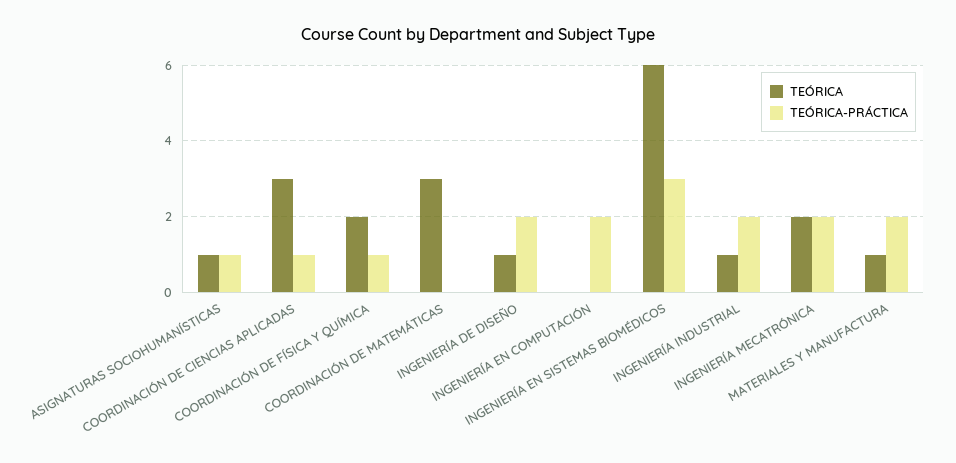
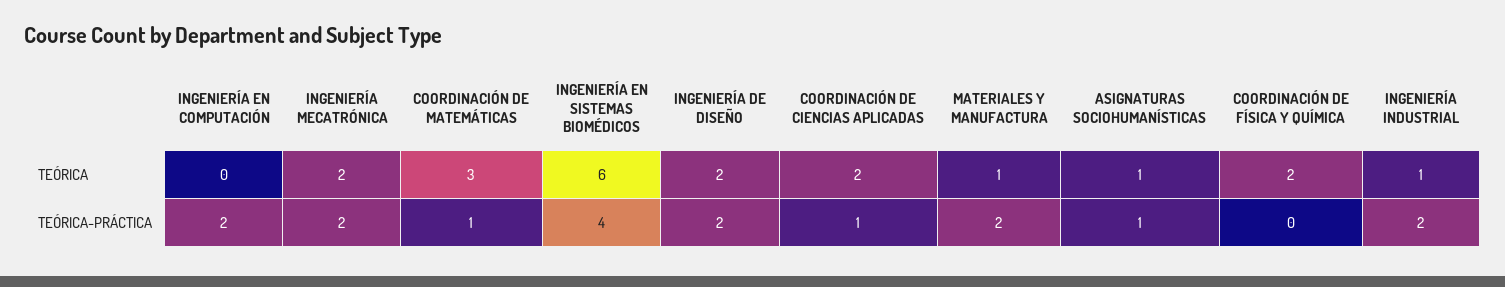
  {
    "TEÓRICA": {
      "ASIGNATURAS SOCIOHUMANÍSTICAS": 1,
-     "COORDINACIÓN DE CIENCIAS APLICADAS": 3,
+     "COORDINACIÓN DE CIENCIAS APLICADAS": 2,
      "COORDINACIÓN DE FÍSICA Y QUÍMICA": 2,
      "COORDINACIÓN DE MATEMÁTICAS": 3,
-     "INGENIERÍA DE DISEÑO": 1,
+     "INGENIERÍA DE DISEÑO": 2,
      "INGENIERÍA EN COMPUTACIÓN": 0,
      "INGENIERÍA EN SISTEMAS BIOMÉDICOS": 6,
      "INGENIERÍA INDUSTRIAL": 1,
      "INGENIERÍA MECATRÓNICA": 2,
      "MATERIALES Y MANUFACTURA": 1
    },
    "TEÓRICA-PRÁCTICA": {
      "ASIGNATURAS SOCIOHUMANÍSTICAS": 1,
      "COORDINACIÓN DE CIENCIAS APLICADAS": 1,
-     "COORDINACIÓN DE FÍSICA Y QUÍMICA": 1,
+     "COORDINACIÓN DE FÍSICA Y QUÍMICA": 0,
-     "COORDINACIÓN DE MATEMÁTICAS": 0,
+     "COORDINACIÓN DE MATEMÁTICAS": 1,
      "INGENIERÍA DE DISEÑO": 2,
      "INGENIERÍA EN COMPUTACIÓN": 2,
-     "INGENIERÍA EN SISTEMAS BIOMÉDICOS": 3,
+     "INGENIERÍA EN SISTEMAS BIOMÉDICOS": 4,
      "INGENIERÍA INDUSTRIAL": 2,
      "INGENIERÍA MECATRÓNICA": 2,
      "MATERIALES Y MANUFACTURA": 2
    }
  }

